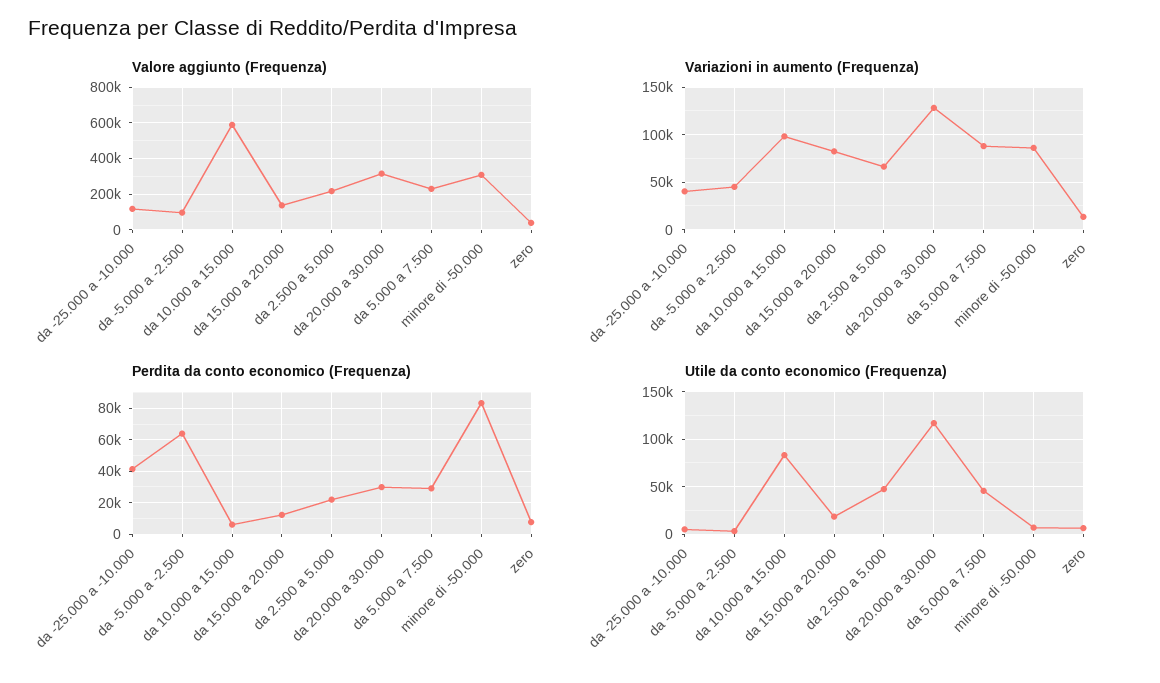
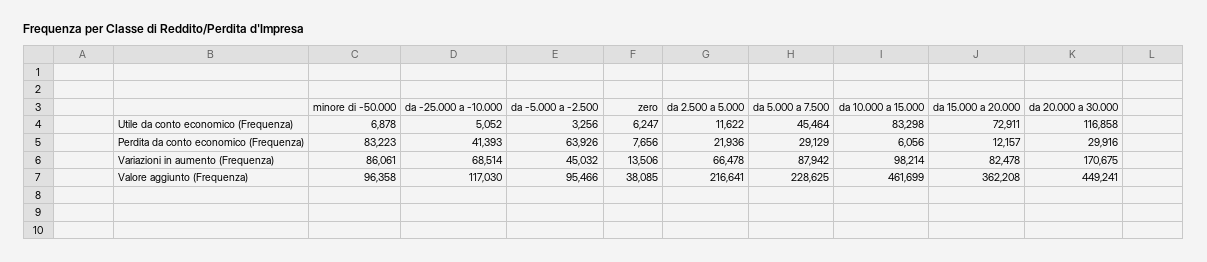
  {
    "Valore aggiunto (Frequenza)": {
      "da -25.000 a -10.000": 117030,
      "da -5.000 a -2.500": 95466,
-     "da 10.000 a 15.000": 600000,
+     "da 10.000 a 15.000": 461699,
-     "da 15.000 a 20.000": 150000,
+     "da 15.000 a 20.000": 362208,
      "da 2.500 a 5.000": 216641,
-     "da 20.000 a 30.000": 300000,
+     "da 20.000 a 30.000": 449241,
      "da 5.000 a 7.500": 228625,
-     "minore di -50.000": 300000,
+     "minore di -50.000": 96358,
      "zero": 38085
    },
    "Variazioni in aumento (Frequenza)": {
-     "da -25.000 a -10.000": 40000,
+     "da -25.000 a -10.000": 68514,
      "da -5.000 a -2.500": 45032,
      "da 10.000 a 15.000": 98214,
      "da 15.000 a 20.000": 82478,
      "da 2.500 a 5.000": 66478,
-     "da 20.000 a 30.000": 130000,
+     "da 20.000 a 30.000": 170675,
      "da 5.000 a 7.500": 87942,
      "minore di -50.000": 86061,
      "zero": 13506
    },
    "Perdita da conto economico (Frequenza)": {
      "da -25.000 a -10.000": 41393,
      "da -5.000 a -2.500": 63926,
      "da 10.000 a 15.000": 6056,
      "da 15.000 a 20.000": 12157,
      "da 2.500 a 5.000": 21936,
      "da 20.000 a 30.000": 29916,
      "da 5.000 a 7.500": 29129,
      "minore di -50.000": 83223,
      "zero": 7656
    },
    "Utile da conto economico (Frequenza)": {
      "da -25.000 a -10.000": 5052,
      "da -5.000 a -2.500": 3256,
      "da 10.000 a 15.000": 83298,
-     "da 15.000 a 20.000": 20000,
+     "da 15.000 a 20.000": 72911,
-     "da 2.500 a 5.000": 50000,
+     "da 2.500 a 5.000": 11622,
      "da 20.000 a 30.000": 116858,
      "da 5.000 a 7.500": 45464,
      "minore di -50.000": 6878,
      "zero": 6247
    }
  }

